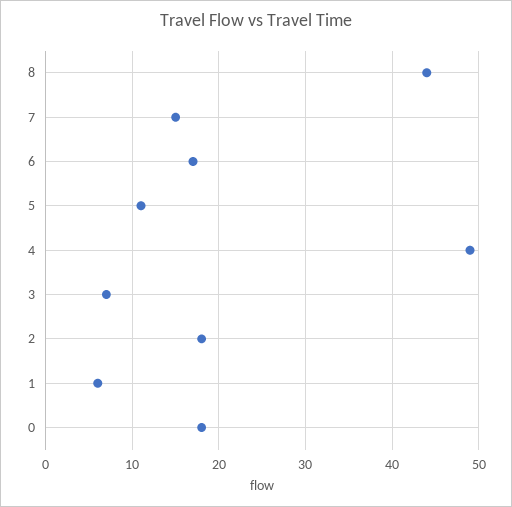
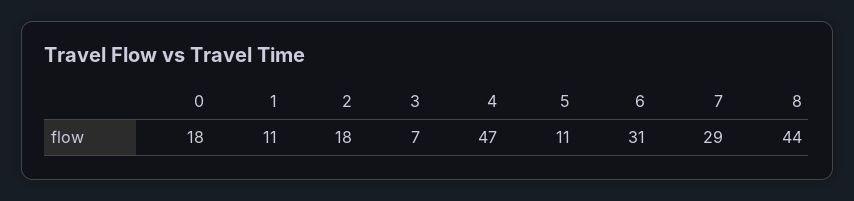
  {
    "8": 44,
-   "7": 15,
+   "7": 29,
-   "6": 17,
+   "6": 31,
    "5": 11,
-   "4": 49,
+   "4": 47,
    "3": 7,
    "2": 18,
-   "1": 6,
+   "1": 11,
    "0": 18
  }

